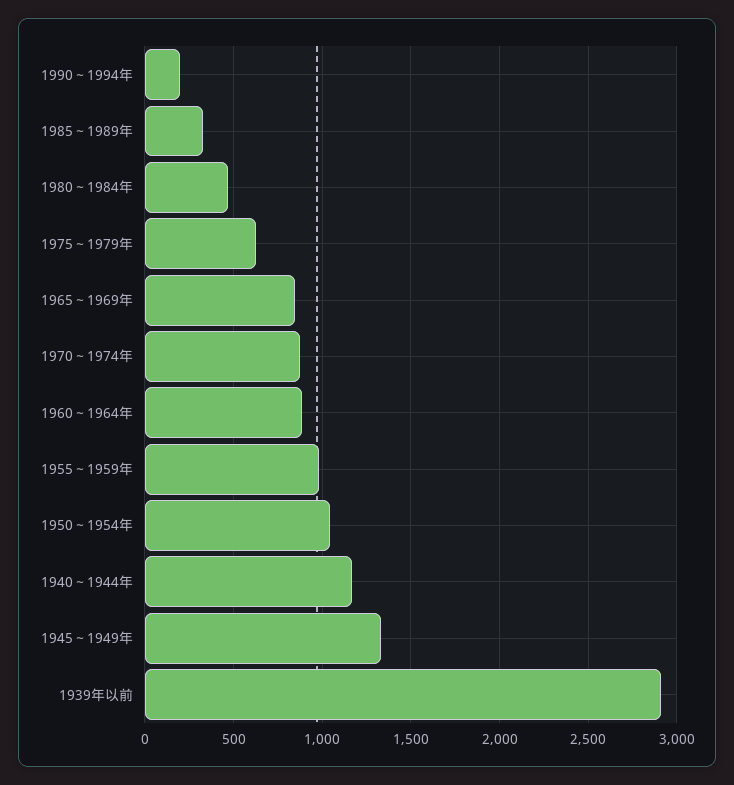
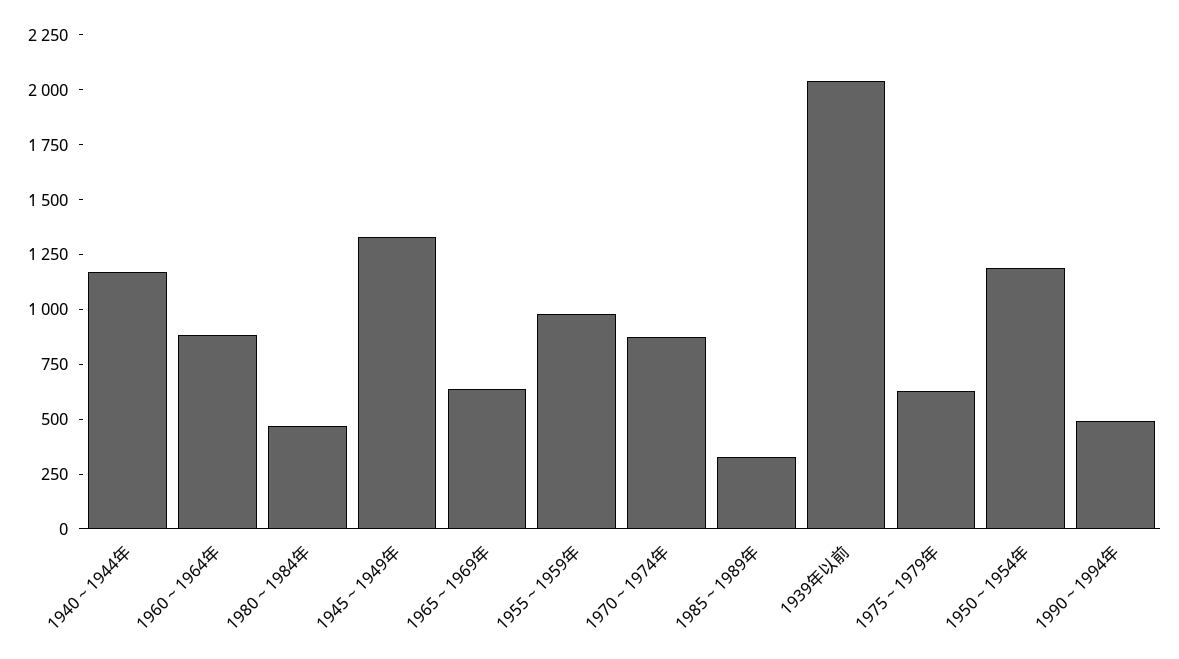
  {
-   "1990～1994年": 200,
+   "1990～1994年": 500,
    "1985～1989年": 350,
    "1980～1984年": 450,
    "1975～1979年": 650,
-   "1965～1969年": 850,
+   "1965～1969年": 650,
    "1970～1974年": 850,
    "1960～1964年": 900,
    "1955～1959年": 1000,
-   "1950～1954年": 1050,
+   "1950～1954年": 1200,
    "1940～1944年": 1150,
    "1945～1949年": 1350,
-   "1939年以前": 2900
+   "1939年以前": 2050
  }

